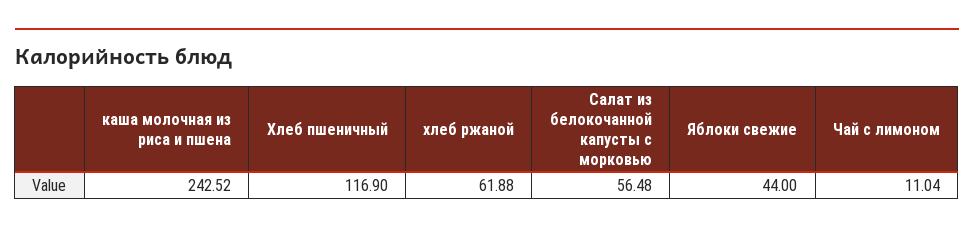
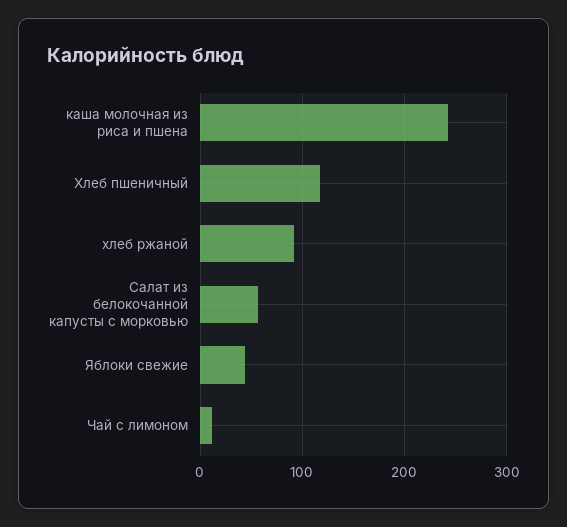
  {
    "каша молочная из риса и пшена": 242.52,
    "Хлеб пшеничный": 116.9,
-   "хлеб ржаной": 61.88,
+   "хлеб ржаной": 90,
    "Салат из белокочанной капусты с морковью": 56.48,
    "Яблоки свежие": 44,
    "Чай с лимоном": 11.04
  }

